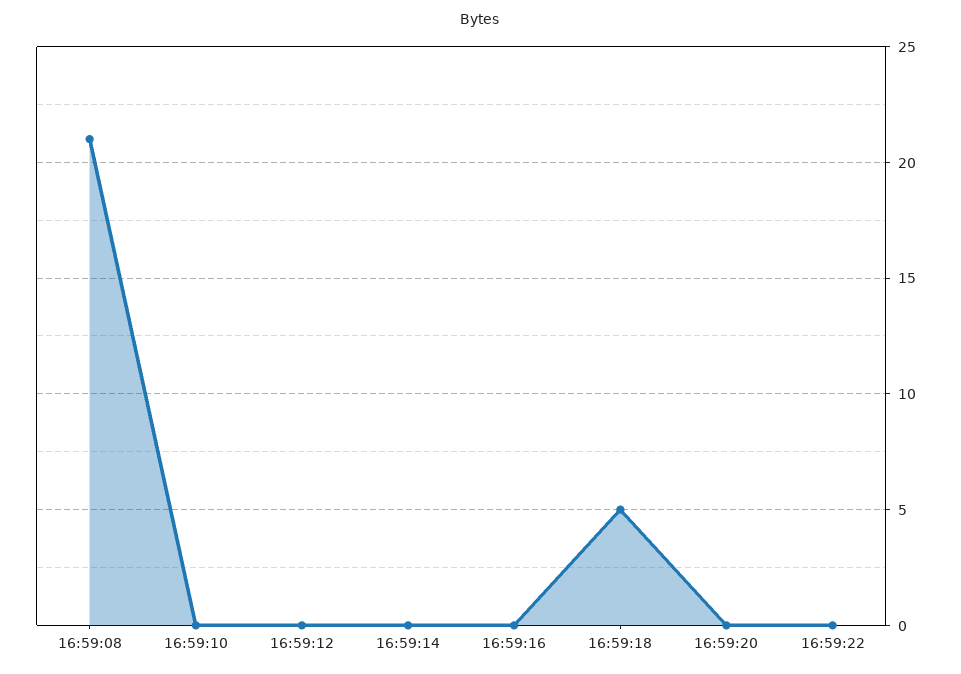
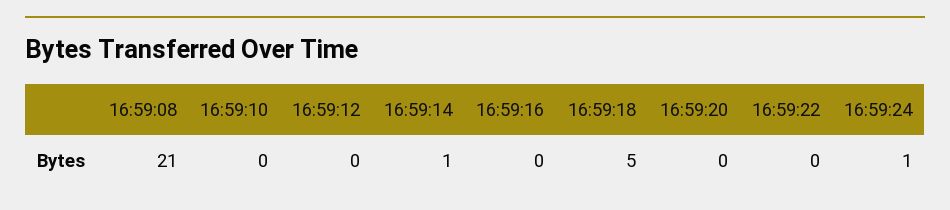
  {
    "16:59:08": 21,
    "16:59:10": 0,
    "16:59:12": 0,
-   "16:59:14": 0,
+   "16:59:14": 1,
    "16:59:16": 0,
    "16:59:18": 5,
    "16:59:20": 0,
-   "16:59:22": 0
+   "16:59:22": 0,
+   "16:59:24": 1
  }

